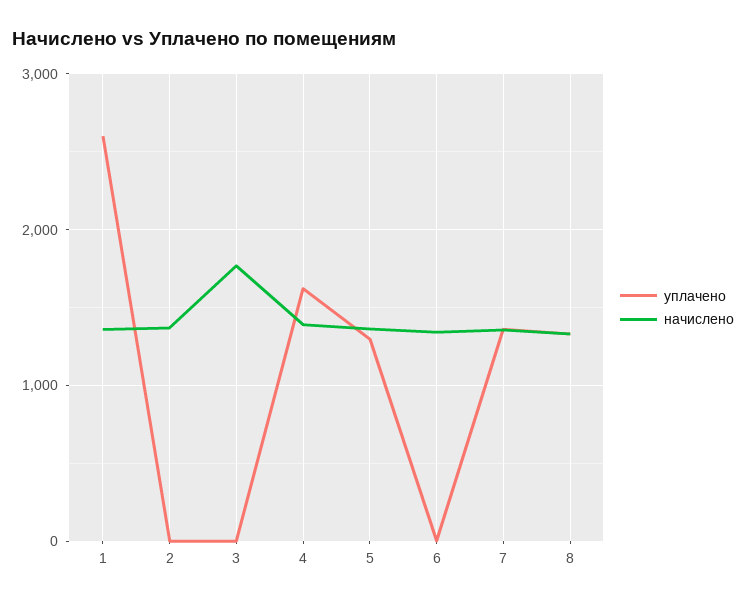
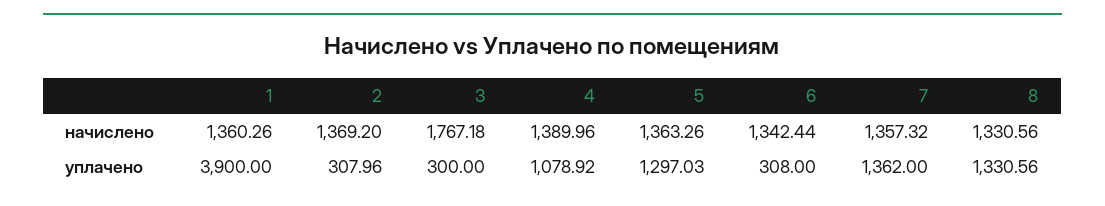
  {
    "уплачено": {
-     "1": 2600,
+     "1": 3900,
-     "2": 0,
+     "2": 307.96,
-     "3": 0,
+     "3": 300,
-     "4": 1600,
+     "4": 1078.92,
      "5": 1297.03,
-     "6": 0,
+     "6": 308,
      "7": 1362,
      "8": 1330.56
    },
    "начислено": {
      "1": 1360.26,
      "2": 1369.2,
      "3": 1767.18,
      "4": 1389.96,
      "5": 1363.26,
      "6": 1342.44,
      "7": 1357.32,
      "8": 1330.56
    }
  }

